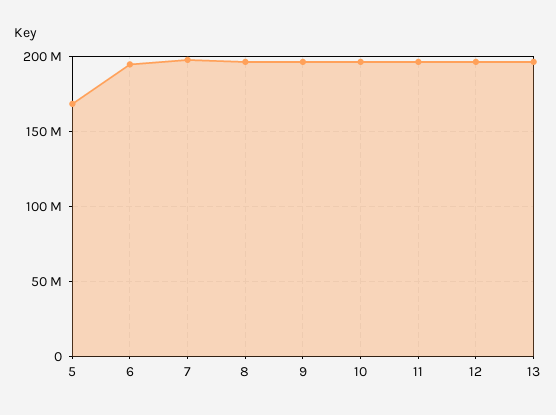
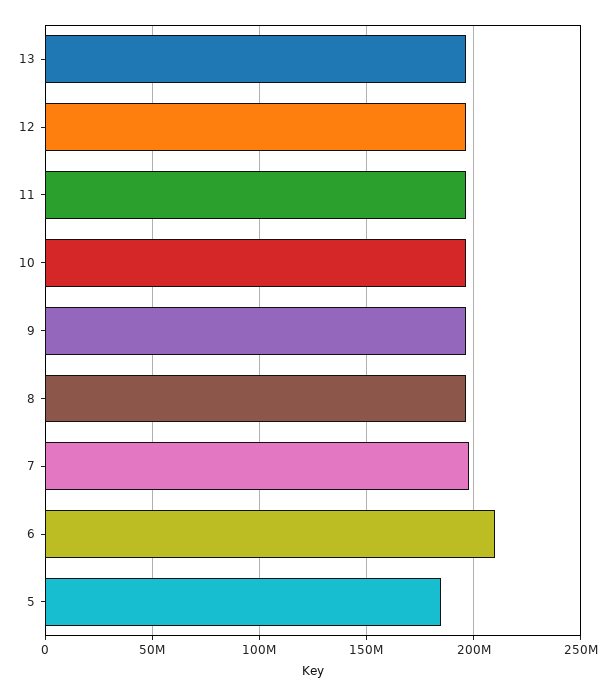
  {
-   "5": 170000000,
+   "5": 185000000,
-   "6": 195000000,
+   "6": 210000000,
    "7": 200000000,
    "8": 195000000,
    "9": 195000000,
    "10": 195000000,
    "11": 195000000,
    "12": 195000000,
    "13": 195000000
  }

